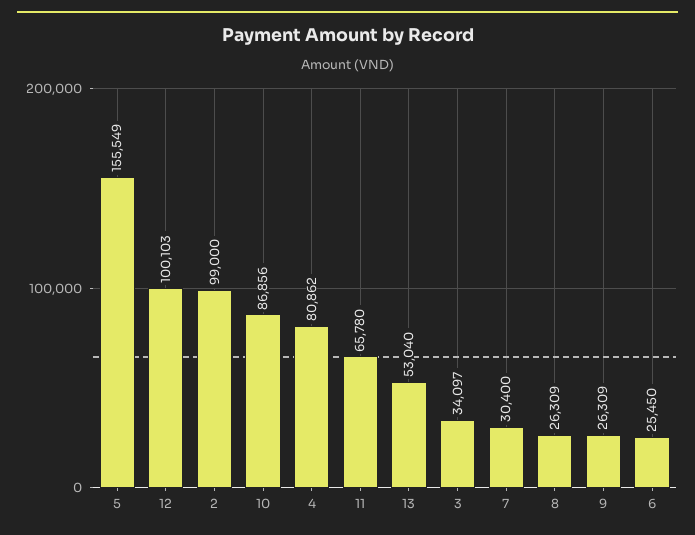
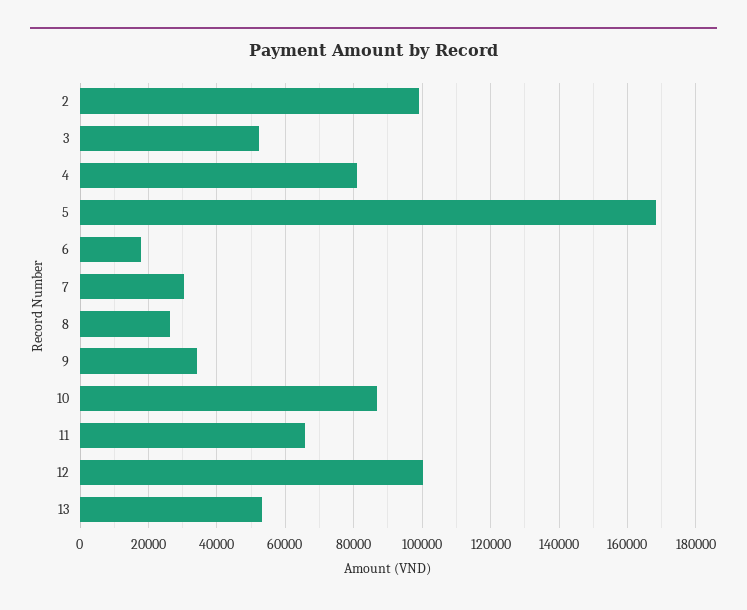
  {
-   "5": 155549,
+   "5": 168000,
    "12": 100103,
    "2": 99000,
    "10": 86856,
    "4": 80862,
    "11": 65780,
    "13": 53040,
-   "3": 34097,
+   "3": 52000,
    "7": 30400,
    "8": 26309,
-   "9": 26309,
+   "9": 34000,
-   "6": 25450
+   "6": 18000
  }

